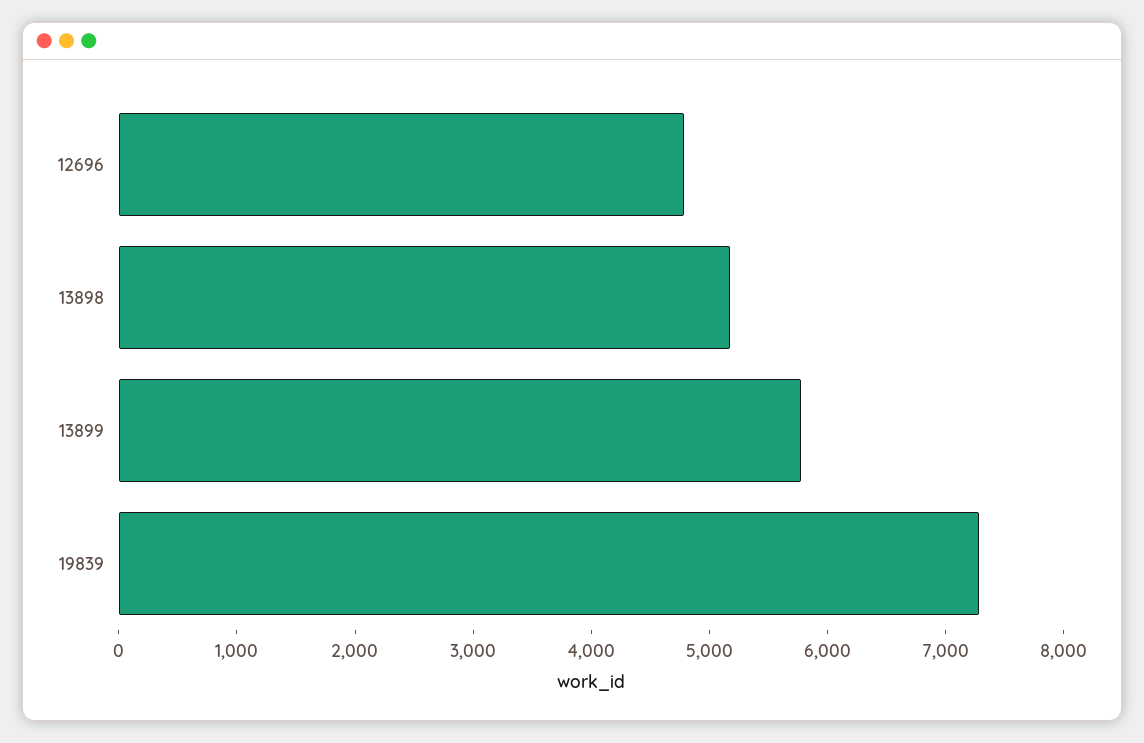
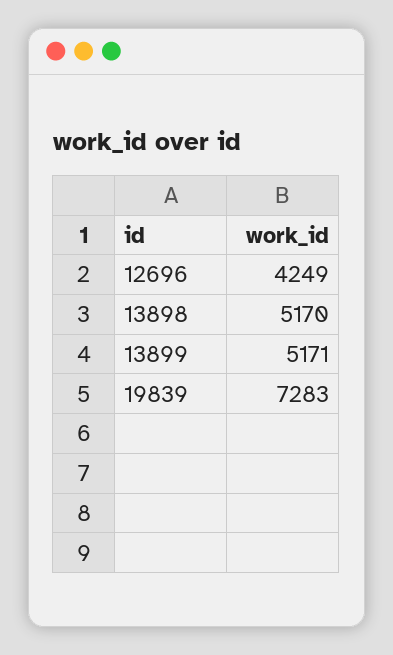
  {
-   "12696": 4800,
+   "12696": 4249,
    "13898": 5170,
-   "13899": 5800,
+   "13899": 5171,
    "19839": 7283
  }

